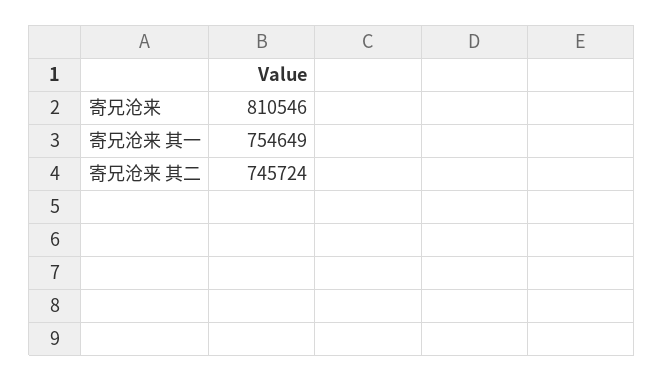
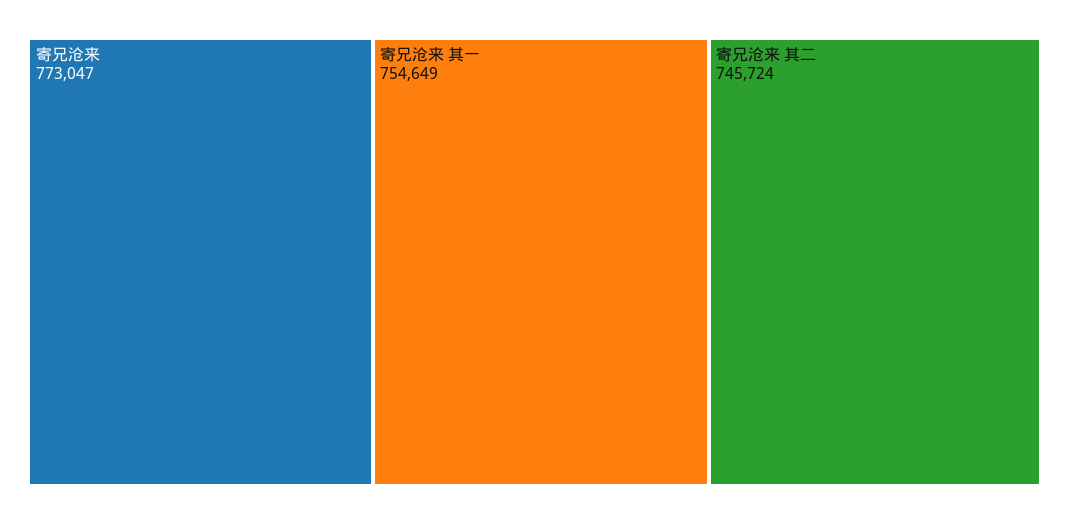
  {
-   "寄兄沧来": 810546,
+   "寄兄沧来": 773047,
    "寄兄沧来 其一": 754649,
    "寄兄沧来 其二": 745724
  }

